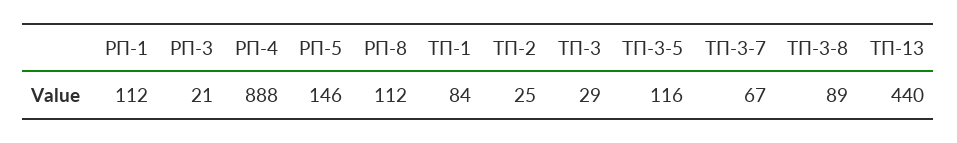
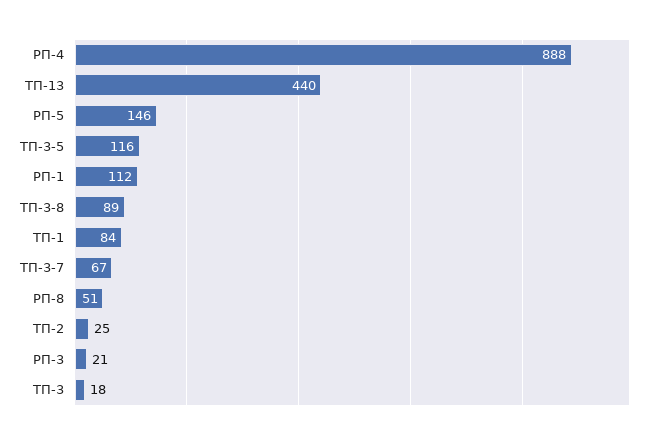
  {
    "РП-1": 112,
    "РП-3": 21,
    "РП-4": 888,
    "РП-5": 146,
-   "РП-8": 112,
+   "РП-8": 51,
    "ТП-1": 84,
    "ТП-2": 25,
-   "ТП-3": 29,
+   "ТП-3": 18,
    "ТП-3-5": 116,
    "ТП-3-7": 67,
    "ТП-3-8": 89,
    "ТП-13": 440
  }

